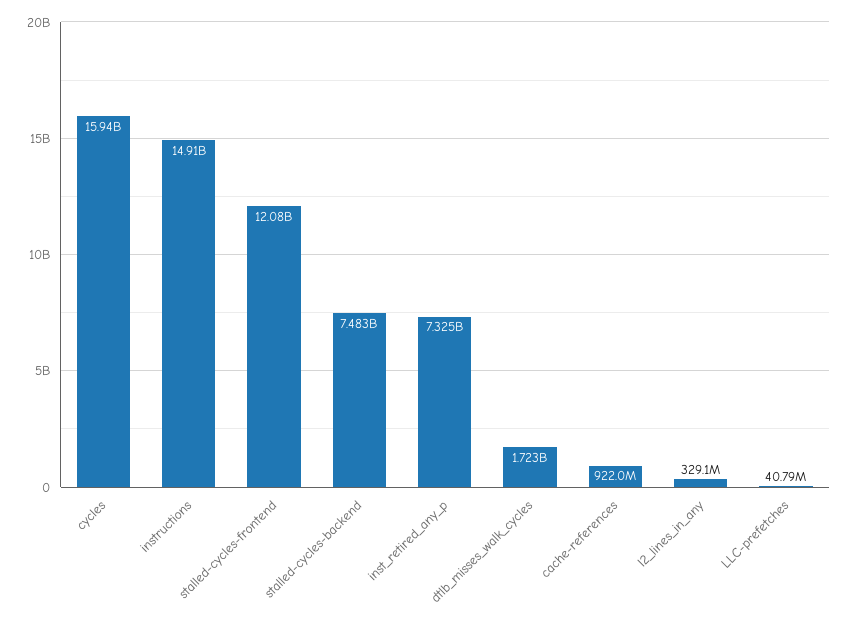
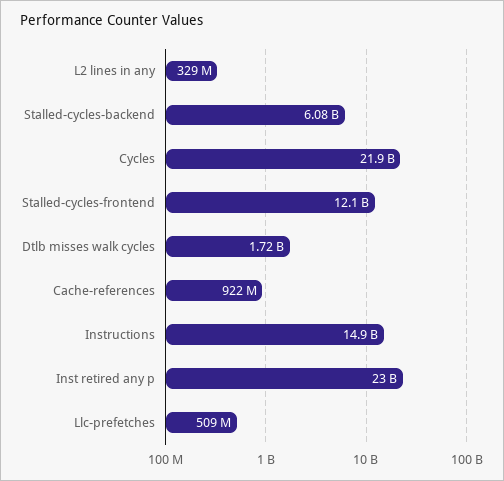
  {
-   "cycles": 15940000000,
+   "cycles": 21900000000,
    "instructions": 14910000000,
    "stalled-cycles-frontend": 12080000000,
-   "stalled-cycles-backend": 7483000000,
+   "stalled-cycles-backend": 6080000000,
-   "inst_retired_any_p": 7325000000,
+   "inst_retired_any_p": 23000000000,
    "dtlb_misses_walk_cycles": 1723000000,
    "cache-references": 922000000,
    "l2_lines_in_any": 329100000,
-   "LLC-prefetches": 40790000
+   "LLC-prefetches": 509000000
  }

